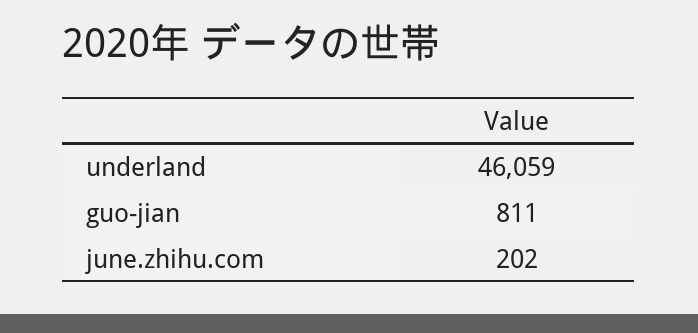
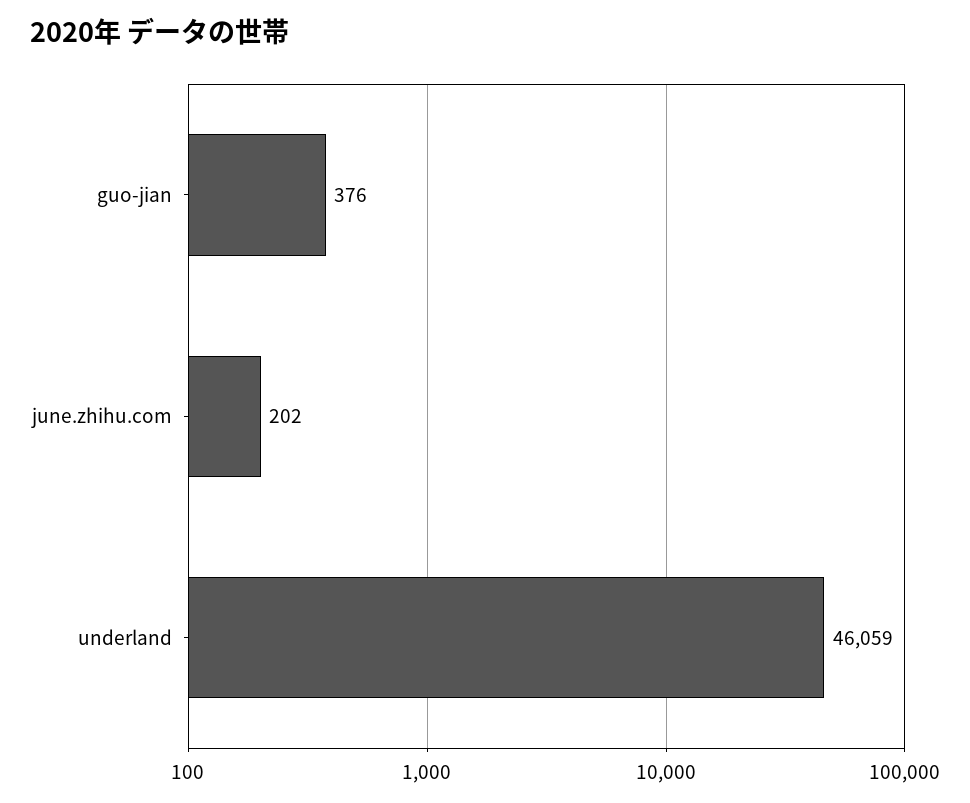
  {
    "underland": 46059,
-   "guo-jian": 811,
+   "guo-jian": 376,
    "june.zhihu.com": 202
  }

